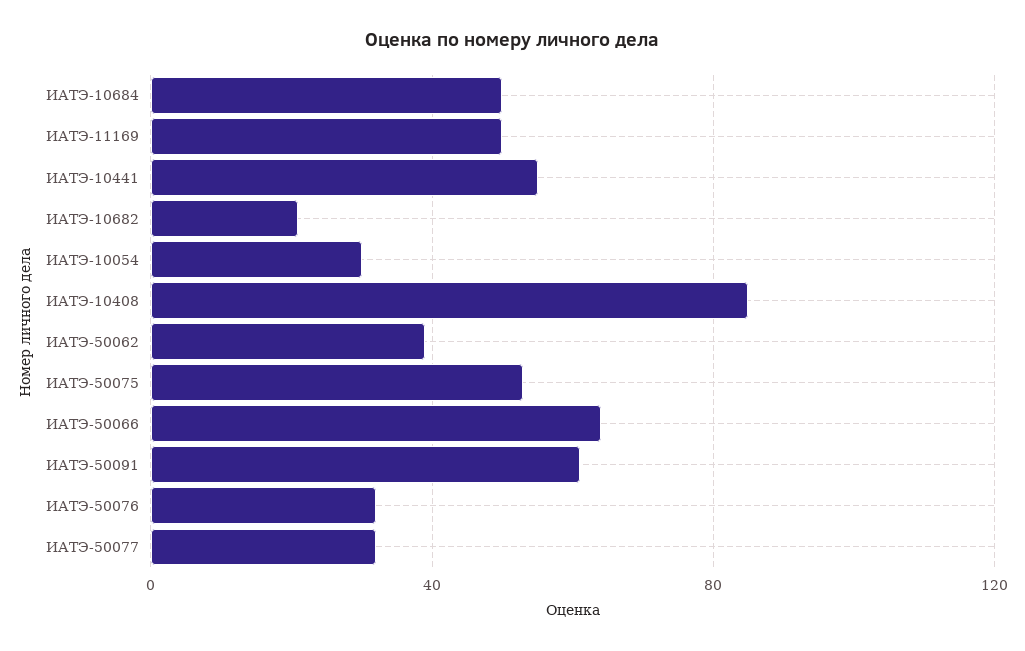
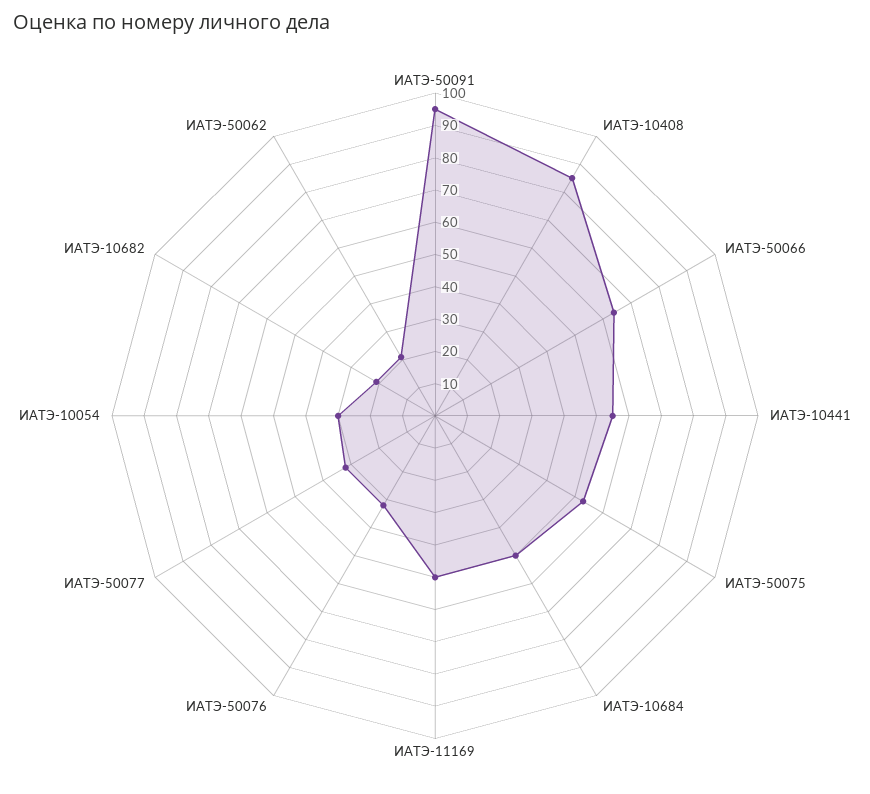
  {
    "ИАТЭ-10684": 50,
    "ИАТЭ-11169": 50,
    "ИАТЭ-10441": 55,
    "ИАТЭ-10682": 20,
    "ИАТЭ-10054": 30,
    "ИАТЭ-10408": 85,
-   "ИАТЭ-50062": 40,
+   "ИАТЭ-50062": 20,
    "ИАТЭ-50075": 55,
    "ИАТЭ-50066": 65,
-   "ИАТЭ-50091": 60,
+   "ИАТЭ-50091": 95,
    "ИАТЭ-50076": 30,
    "ИАТЭ-50077": 30
  }

